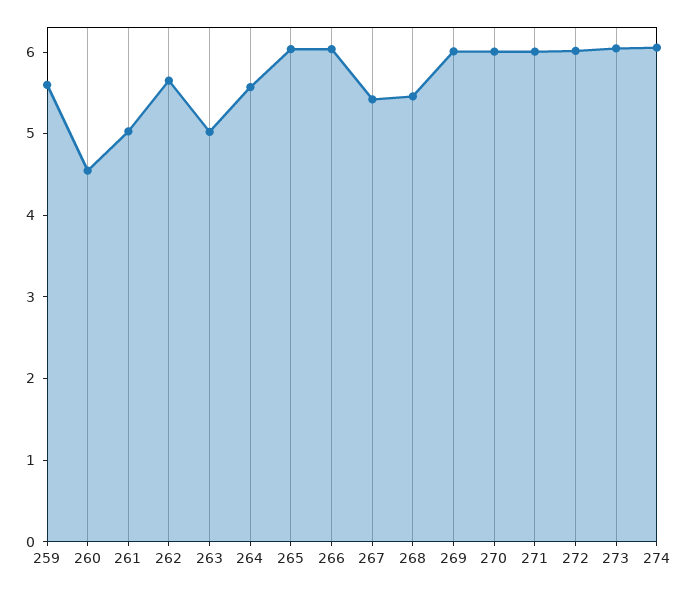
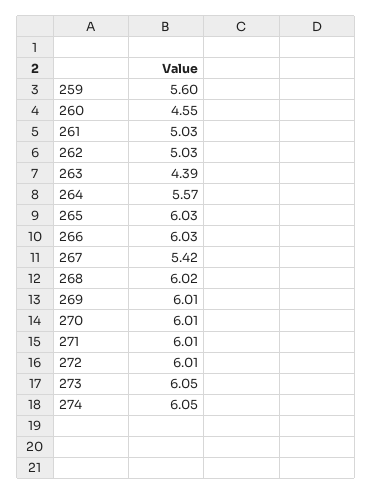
  {
    "259": 5.6,
    "260": 4.55,
    "261": 5.03,
-   "262": 5.6,
+   "262": 5.03,
-   "263": 5,
+   "263": 4.39,
    "264": 5.57,
    "265": 6.03,
    "266": 6.03,
    "267": 5.42,
-   "268": 5.4,
+   "268": 6.02,
    "269": 6.01,
    "270": 6.01,
    "271": 6.01,
    "272": 6.01,
    "273": 6.05,
    "274": 6.05
  }

